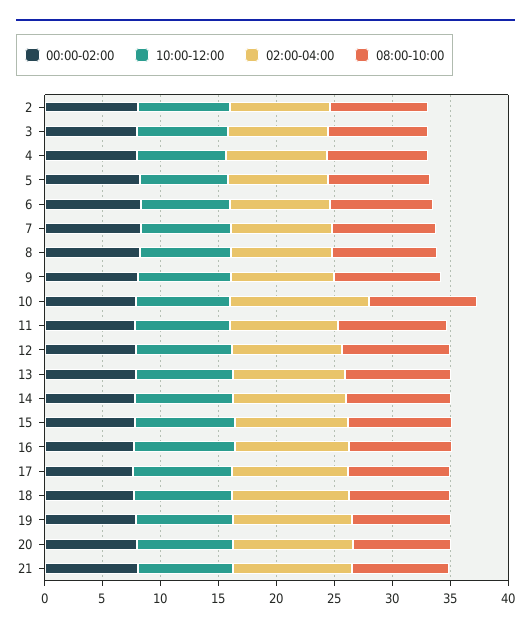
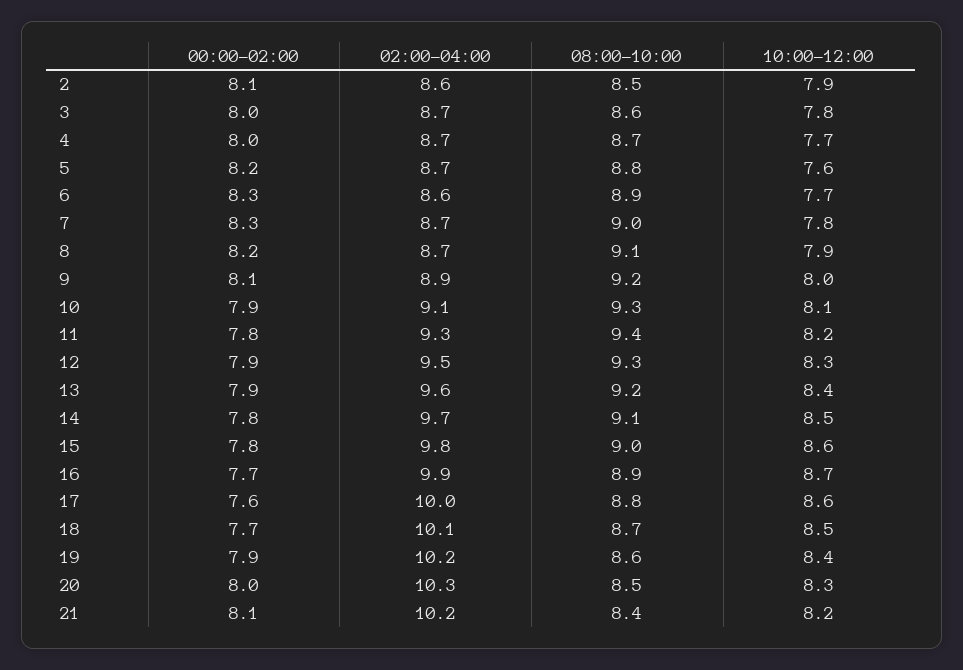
  {
    "00:00-02:00": {
      "2": 8.1,
      "3": 8,
      "4": 8,
      "5": 8.2,
      "6": 8.3,
      "7": 8.3,
      "8": 8.2,
      "9": 8.1,
      "10": 7.9,
      "11": 7.8,
      "12": 7.9,
      "13": 7.9,
      "14": 7.8,
      "15": 7.8,
      "16": 7.7,
      "17": 7.6,
      "18": 7.7,
      "19": 7.9,
      "20": 8,
      "21": 8.1
    },
    "10:00-12:00": {
      "2": 7.9,
      "3": 7.8,
      "4": 7.7,
      "5": 7.6,
      "6": 7.7,
      "7": 7.8,
      "8": 7.9,
      "9": 8,
      "10": 8.1,
      "11": 8.2,
      "12": 8.3,
      "13": 8.4,
      "14": 8.5,
      "15": 8.6,
      "16": 8.7,
      "17": 8.6,
      "18": 8.5,
      "19": 8.4,
      "20": 8.3,
      "21": 8.2
    },
    "02:00-04:00": {
      "2": 8.6,
      "3": 8.7,
      "4": 8.7,
      "5": 8.7,
      "6": 8.6,
      "7": 8.7,
      "8": 8.7,
      "9": 8.9,
-     "10": 12,
+     "10": 9.1,
      "11": 9.3,
      "12": 9.5,
      "13": 9.6,
      "14": 9.7,
      "15": 9.8,
      "16": 9.9,
      "17": 10,
      "18": 10.1,
      "19": 10.2,
      "20": 10.3,
      "21": 10.2
    },
    "08:00-10:00": {
      "2": 8.5,
      "3": 8.6,
      "4": 8.7,
      "5": 8.8,
      "6": 8.9,
      "7": 9,
      "8": 9.1,
      "9": 9.2,
      "10": 9.3,
      "11": 9.4,
      "12": 9.3,
      "13": 9.2,
      "14": 9.1,
      "15": 9,
      "16": 8.9,
      "17": 8.8,
      "18": 8.7,
      "19": 8.6,
      "20": 8.5,
      "21": 8.4
    }
  }

